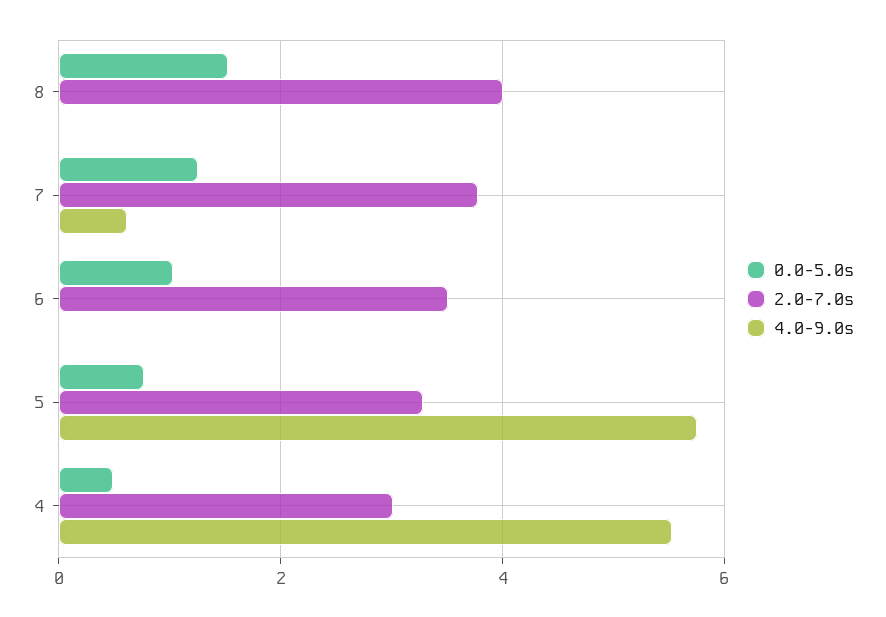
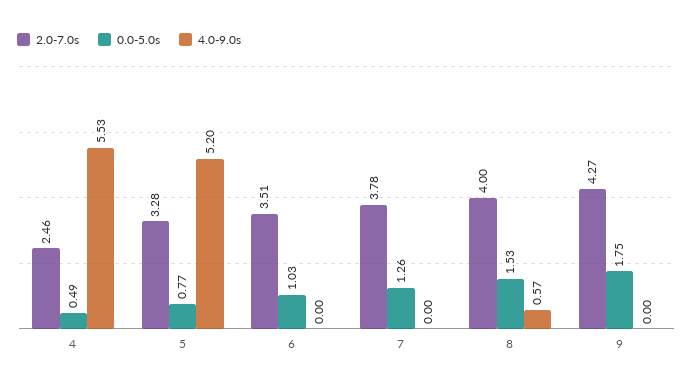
  {
    "0.0-5.0s": {
      "8": 1.53,
      "7": 1.26,
      "6": 1.03,
      "5": 0.77,
-     "4": 0.49
+     "4": 0.49,
+     "9": 1.75
    },
    "2.0-7.0s": {
      "8": 4,
      "7": 3.78,
      "6": 3.51,
      "5": 3.28,
-     "4": 3
+     "4": 2.46,
+     "9": 4.27
    },
    "4.0-9.0s": {
-     "8": 0,
+     "8": 0.57,
-     "7": 0.6,
+     "7": 0,
      "6": 0,
-     "5": 5.8,
+     "5": 5.2,
-     "4": 5.53
+     "4": 5.53,
+     "9": 0
    }
  }

